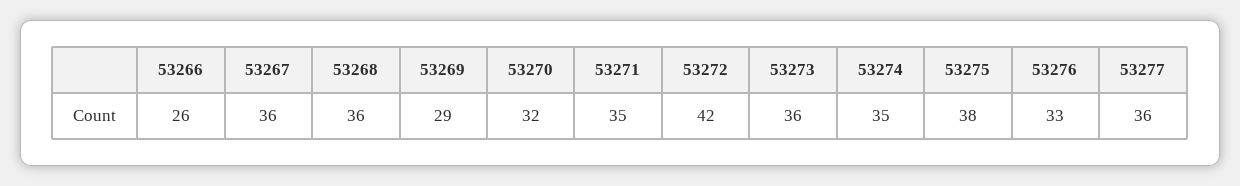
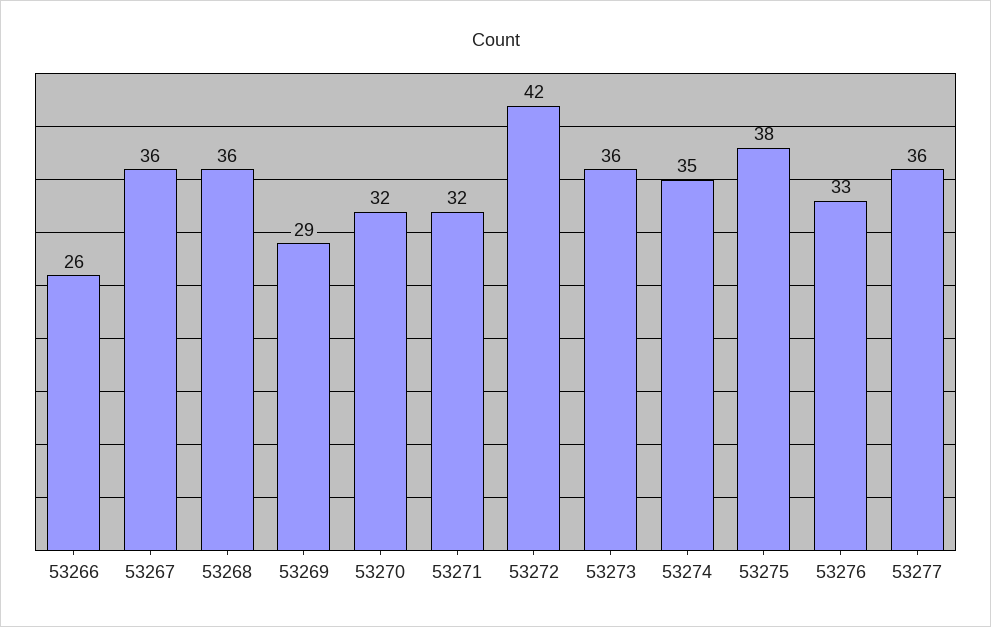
  {
    "53266": 26,
    "53267": 36,
    "53268": 36,
    "53269": 29,
    "53270": 32,
-   "53271": 35,
+   "53271": 32,
    "53272": 42,
    "53273": 36,
    "53274": 35,
    "53275": 38,
    "53276": 33,
    "53277": 36
  }

